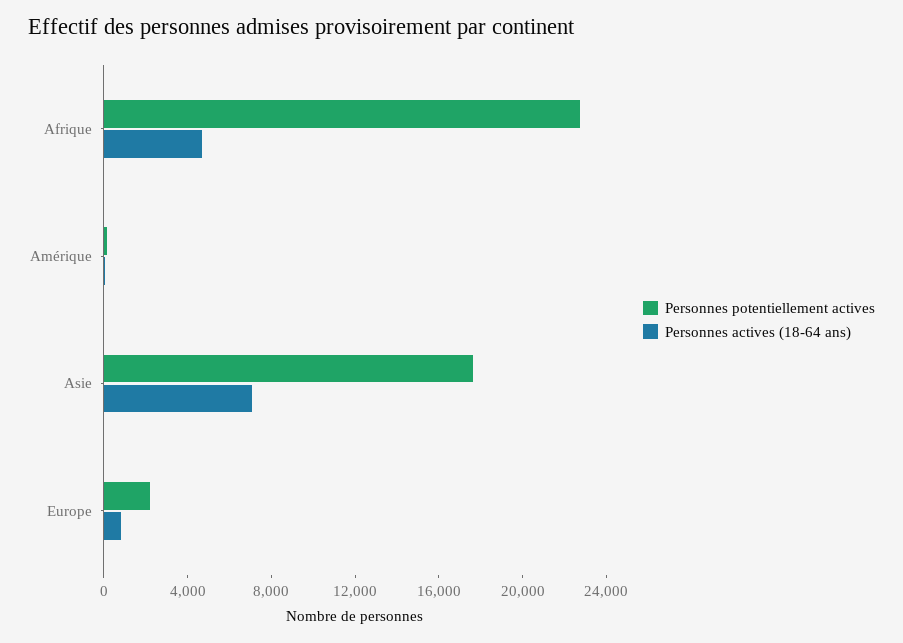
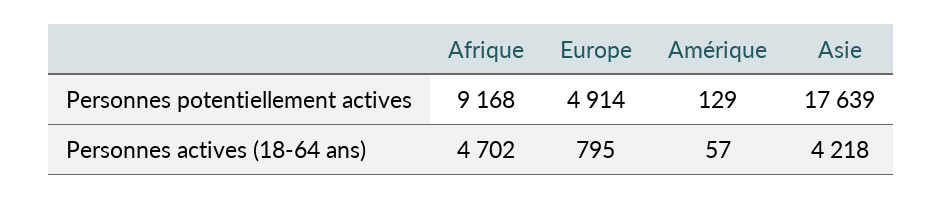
  {
    "Personnes potentiellement actives": {
-     "Afrique": 23000,
+     "Afrique": 9168,
      "Amérique": 129,
      "Asie": 17639,
-     "Europe": 2000
+     "Europe": 4914
    },
    "Personnes actives (18-64 ans)": {
      "Afrique": 4702,
      "Amérique": 57,
-     "Asie": 7000,
+     "Asie": 4218,
      "Europe": 795
    }
  }

